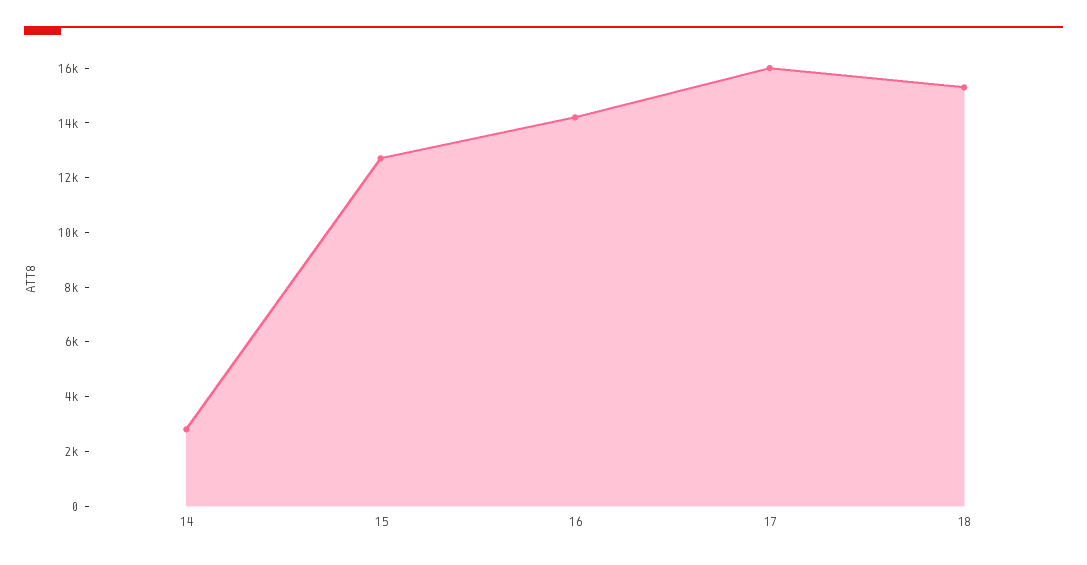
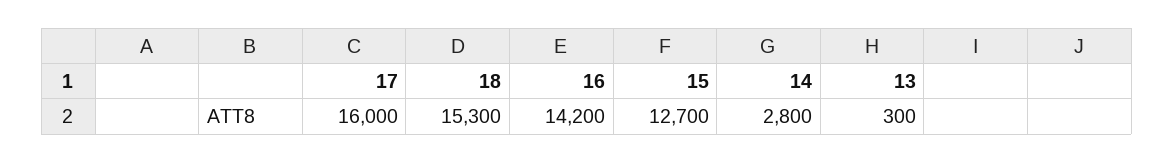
  {
    "14": 2800,
    "15": 12700,
    "16": 14200,
    "17": 16000,
-   "18": 15300
+   "18": 15300,
+   "13": 300
  }

